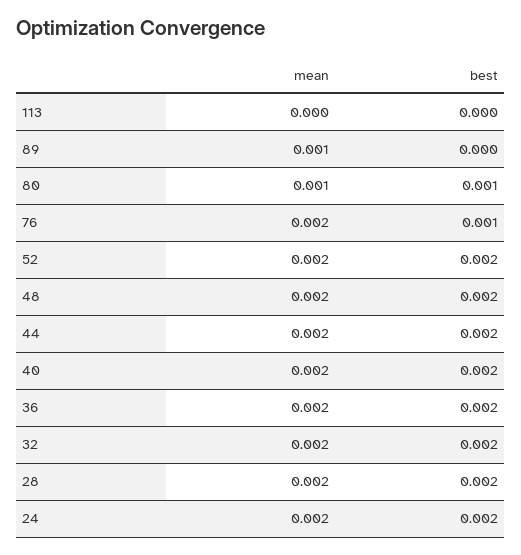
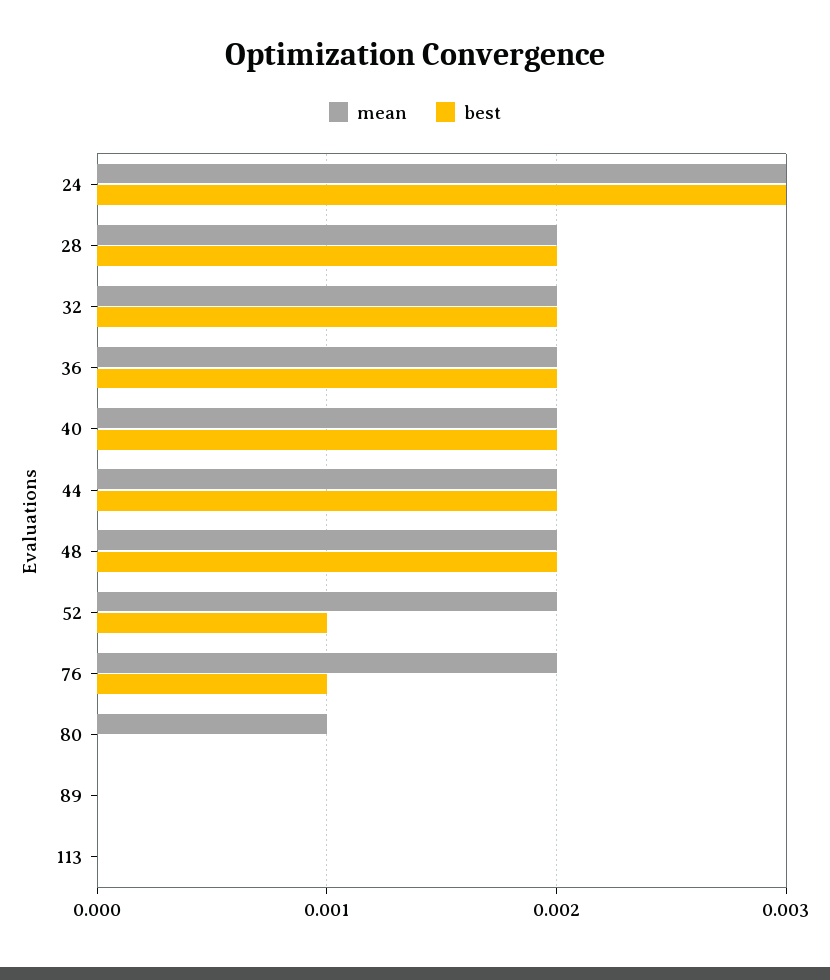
  {
    "mean": {
      "113": 0,
-     "89": 0.001,
+     "89": 0,
      "80": 0.001,
      "76": 0.002,
      "52": 0.002,
      "48": 0.002,
      "44": 0.002,
      "40": 0.002,
      "36": 0.002,
      "32": 0.002,
      "28": 0.002,
-     "24": 0.002
+     "24": 0.003
    },
    "best": {
      "113": 0,
      "89": 0,
-     "80": 0.001,
+     "80": 0,
      "76": 0.001,
-     "52": 0.002,
+     "52": 0.001,
      "48": 0.002,
      "44": 0.002,
      "40": 0.002,
      "36": 0.002,
      "32": 0.002,
      "28": 0.002,
-     "24": 0.002
+     "24": 0.003
    }
  }

